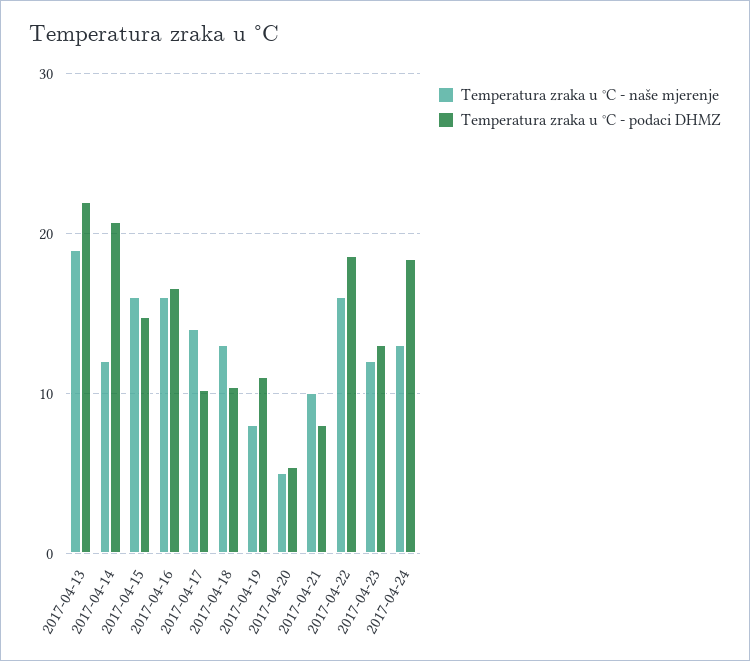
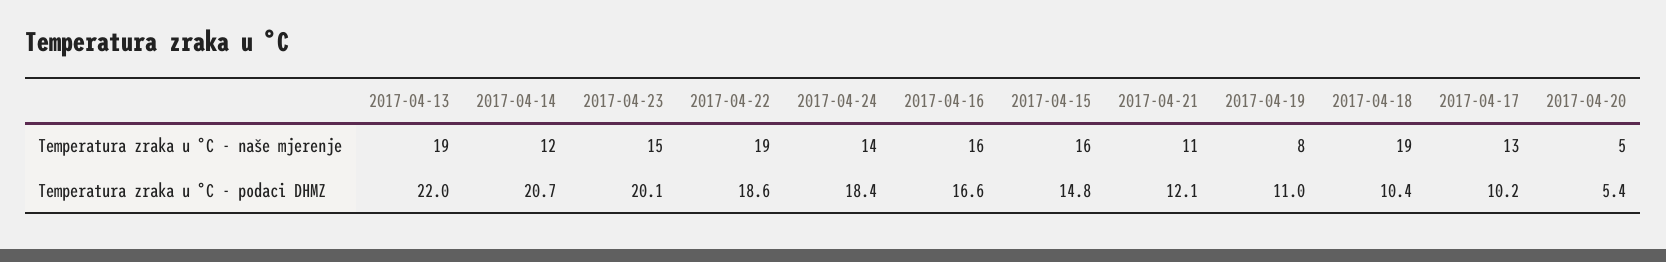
  {
    "Temperatura zraka u °C - naše mjerenje": {
      "2017-04-13": 19,
      "2017-04-14": 12,
      "2017-04-15": 16,
      "2017-04-16": 16,
-     "2017-04-17": 14,
+     "2017-04-17": 13,
-     "2017-04-18": 13,
+     "2017-04-18": 19,
      "2017-04-19": 8,
      "2017-04-20": 5,
-     "2017-04-21": 10,
+     "2017-04-21": 11,
-     "2017-04-22": 16,
+     "2017-04-22": 19,
-     "2017-04-23": 12,
+     "2017-04-23": 15,
-     "2017-04-24": 13
+     "2017-04-24": 14
    },
    "Temperatura zraka u °C - podaci DHMZ": {
      "2017-04-13": 22,
      "2017-04-14": 20.7,
      "2017-04-15": 14.8,
      "2017-04-16": 16.6,
      "2017-04-17": 10.2,
      "2017-04-18": 10.4,
      "2017-04-19": 11,
      "2017-04-20": 5.4,
-     "2017-04-21": 8,
+     "2017-04-21": 12.1,
      "2017-04-22": 18.6,
-     "2017-04-23": 13,
+     "2017-04-23": 20.1,
      "2017-04-24": 18.4
    }
  }

